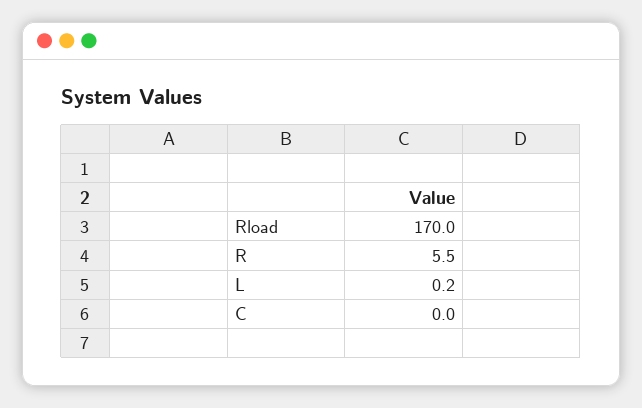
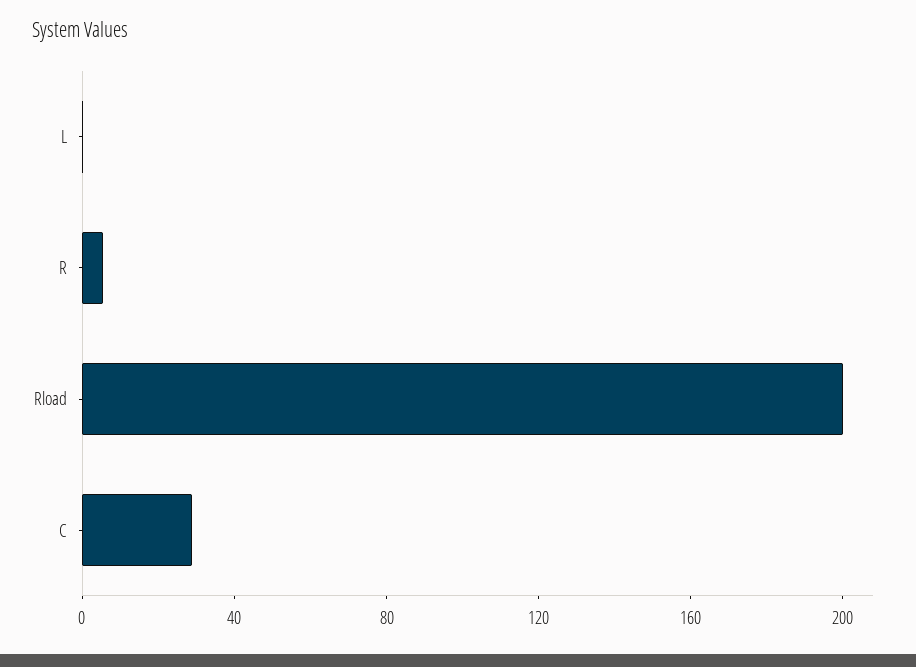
  {
-   "Rload": 170,
+   "Rload": 200,
    "R": 5.5,
    "L": 0.2,
-   "C": 0
+   "C": 30
  }

